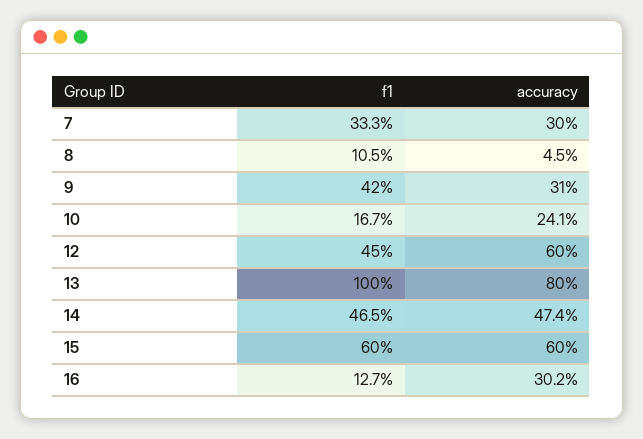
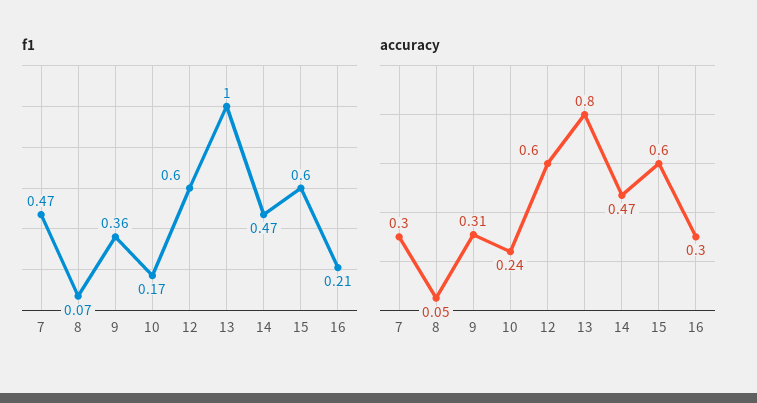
  {
    "f1": {
-     "7": 0.333,
+     "7": 0.47,
-     "8": 0.105,
+     "8": 0.07,
-     "9": 0.42,
+     "9": 0.36,
      "10": 0.167,
-     "12": 0.45,
+     "12": 0.6,
      "13": 1,
      "14": 0.465,
      "15": 0.6,
-     "16": 0.127
+     "16": 0.21
    },
    "accuracy": {
      "7": 0.3,
      "8": 0.045,
      "9": 0.31,
      "10": 0.241,
      "12": 0.6,
      "13": 0.8,
      "14": 0.474,
      "15": 0.6,
      "16": 0.302
    }
  }

